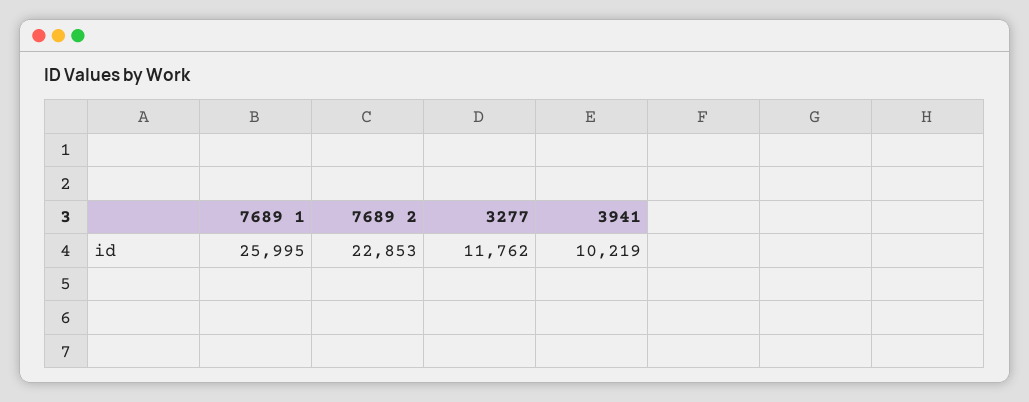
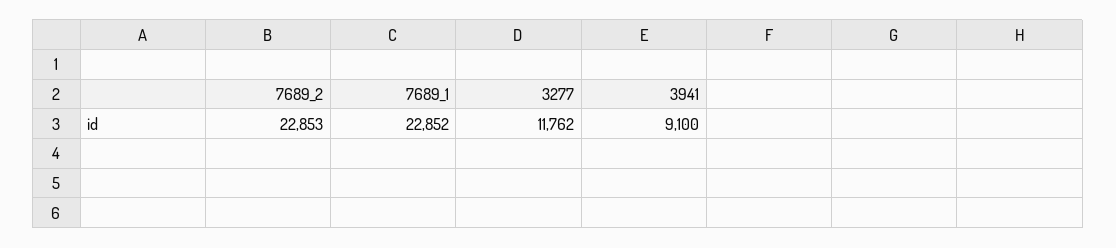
  {
-   "7689 1": 25995,
+   "7689 1": 22852,
    "7689 2": 22853,
    "3277": 11762,
-   "3941": 10219
+   "3941": 9100
  }

